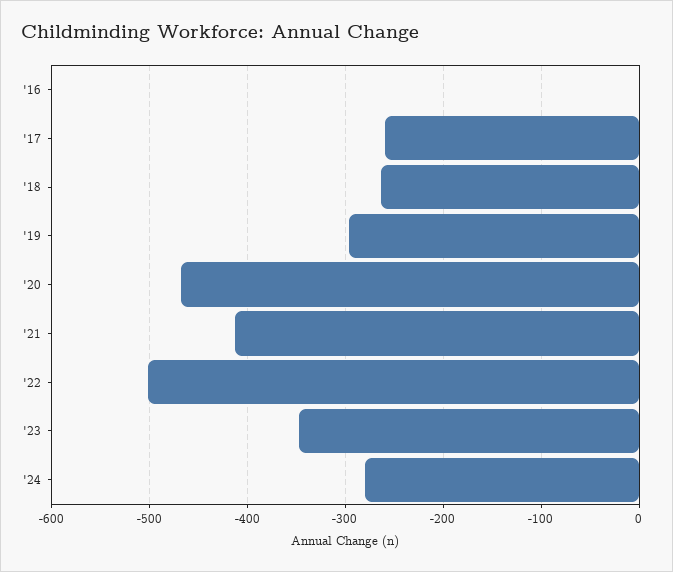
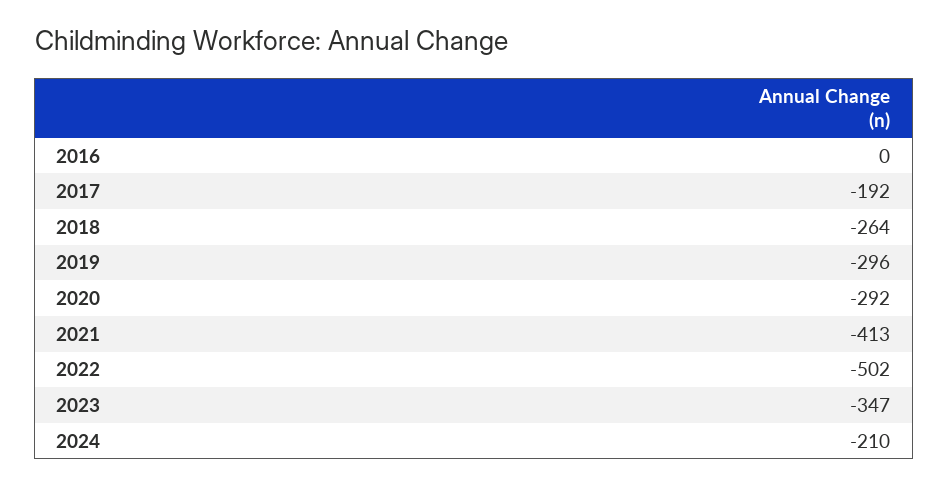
  {
    "'16": 0,
-   "'17": -260,
+   "'17": -192,
    "'18": -264,
    "'19": -296,
-   "'20": -470,
+   "'20": -292,
    "'21": -413,
    "'22": -502,
    "'23": -347,
-   "'24": -280
+   "'24": -210
  }

